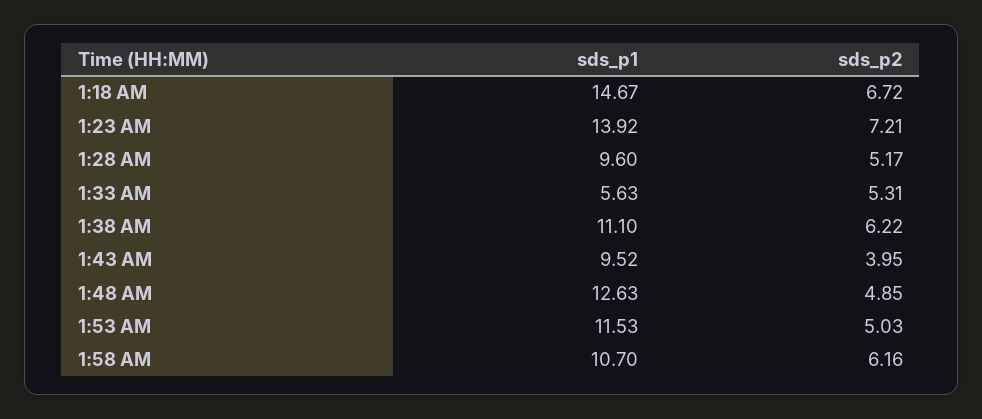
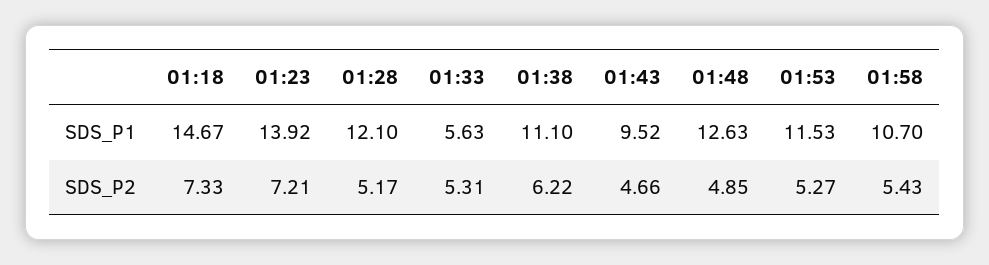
  {
    "sds_p1": {
      "1:18 AM": 14.67,
      "1:23 AM": 13.92,
-     "1:28 AM": 9.6,
+     "1:28 AM": 12.1,
      "1:33 AM": 5.63,
      "1:38 AM": 11.1,
      "1:43 AM": 9.52,
      "1:48 AM": 12.63,
      "1:53 AM": 11.53,
      "1:58 AM": 10.7
    },
    "sds_p2": {
-     "1:18 AM": 6.72,
+     "1:18 AM": 7.33,
      "1:23 AM": 7.21,
      "1:28 AM": 5.17,
      "1:33 AM": 5.31,
      "1:38 AM": 6.22,
-     "1:43 AM": 3.95,
+     "1:43 AM": 4.66,
      "1:48 AM": 4.85,
-     "1:53 AM": 5.03,
+     "1:53 AM": 5.27,
-     "1:58 AM": 6.16
+     "1:58 AM": 5.43
    }
  }

